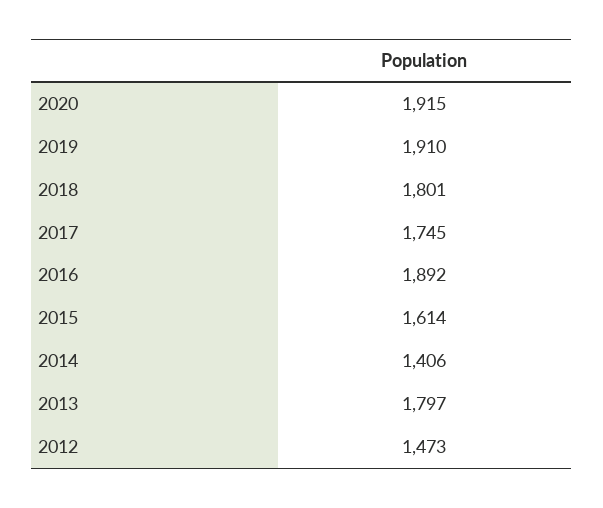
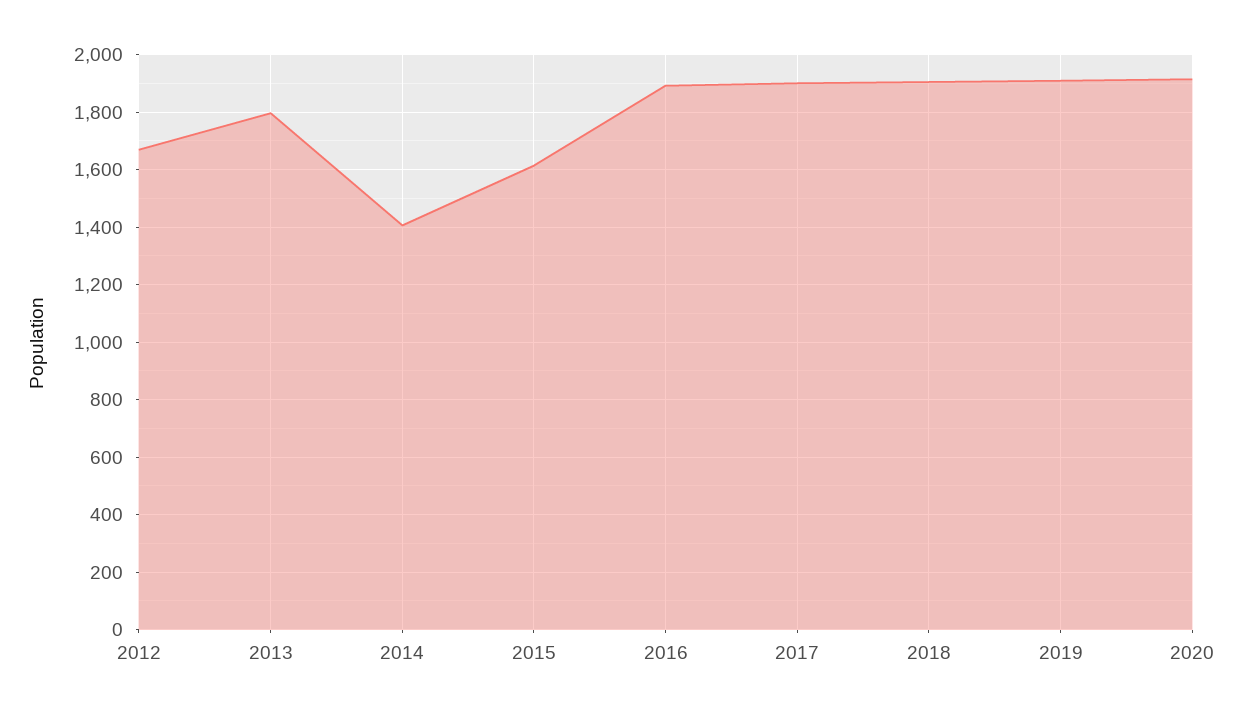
  {
    "2020": 1915,
    "2019": 1910,
-   "2018": 1801,
+   "2018": 1900,
-   "2017": 1745,
+   "2017": 1900,
    "2016": 1892,
    "2015": 1614,
    "2014": 1406,
    "2013": 1797,
-   "2012": 1473
+   "2012": 1675
  }

